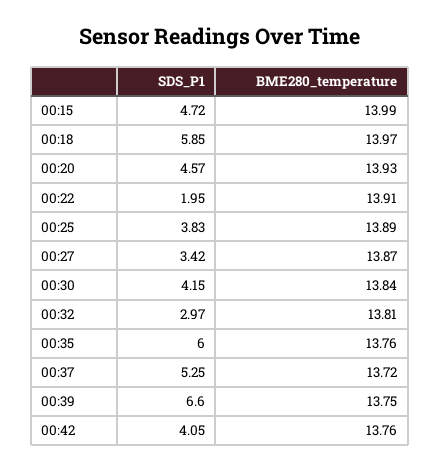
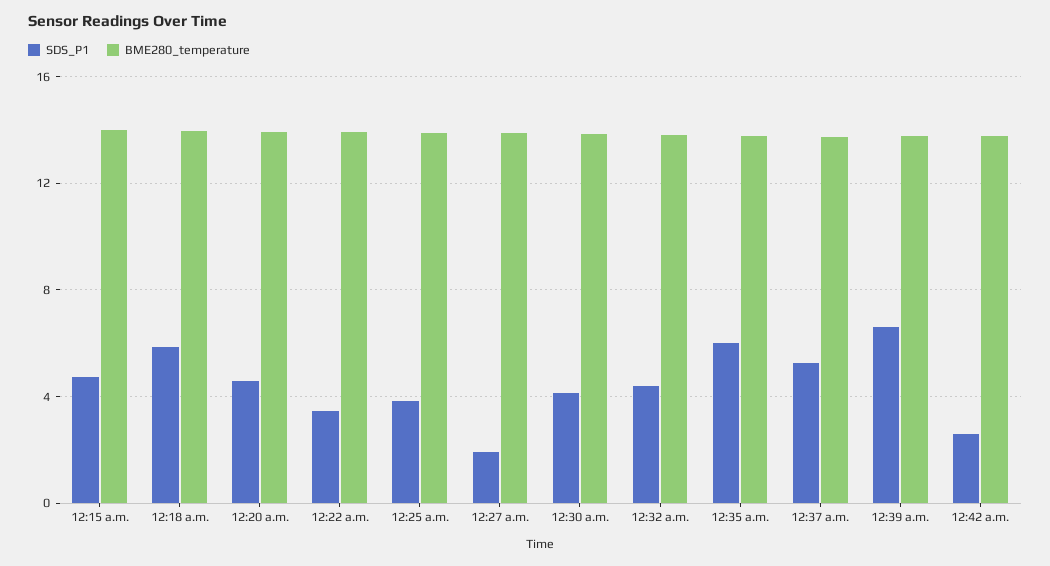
  {
    "SDS_P1": {
      "00:15": 4.72,
      "00:18": 5.85,
      "00:20": 4.57,
-     "00:22": 1.95,
+     "00:22": 3.5,
      "00:25": 3.83,
-     "00:27": 3.42,
+     "00:27": 2,
      "00:30": 4.15,
-     "00:32": 2.97,
+     "00:32": 4.5,
      "00:35": 6,
      "00:37": 5.25,
      "00:39": 6.6,
-     "00:42": 4.05
+     "00:42": 2.5
    },
    "BME280_temperature": {
      "00:15": 13.99,
      "00:18": 13.97,
      "00:20": 13.93,
      "00:22": 13.91,
      "00:25": 13.89,
      "00:27": 13.87,
      "00:30": 13.84,
      "00:32": 13.81,
      "00:35": 13.76,
      "00:37": 13.72,
      "00:39": 13.75,
      "00:42": 13.76
    }
  }

